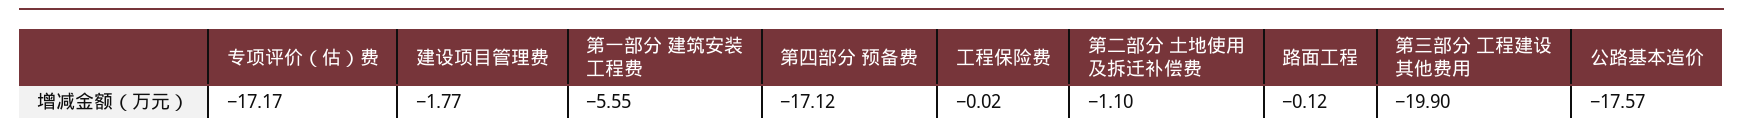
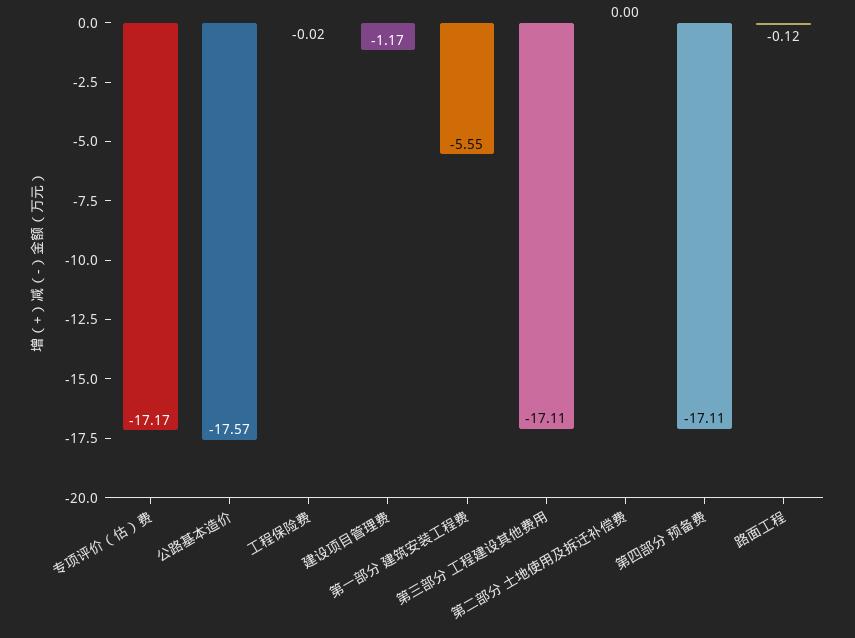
  {
    "专项评价（估）费": -17.17,
-   "建设项目管理费": -1.77,
+   "建设项目管理费": -1.17,
    "第一部分 建筑安装工程费": -5.55,
-   "第四部分 预备费": -17.12,
+   "第四部分 预备费": -17.11,
    "工程保险费": -0.02,
-   "第二部分 土地使用及拆迁补偿费": -1.1,
+   "第二部分 土地使用及拆迁补偿费": 0,
    "路面工程": -0.12,
-   "第三部分 工程建设其他费用": -19.9,
+   "第三部分 工程建设其他费用": -17.11,
    "公路基本造价": -17.57
  }

